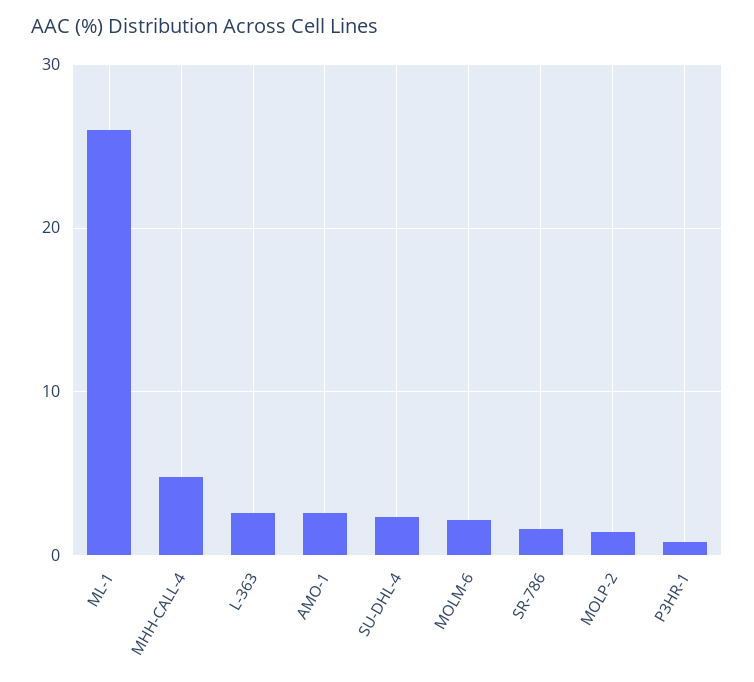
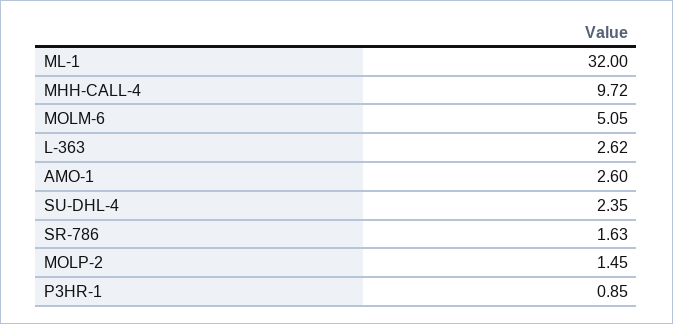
  {
-   "ML-1": 26,
+   "ML-1": 32,
-   "MHH-CALL-4": 5,
+   "MHH-CALL-4": 9.72,
    "L-363": 2.62,
    "AMO-1": 2.6,
    "SU-DHL-4": 2.35,
-   "MOLM-6": 2,
+   "MOLM-6": 5.05,
    "SR-786": 1.63,
    "MOLP-2": 1.45,
    "P3HR-1": 0.85
  }

